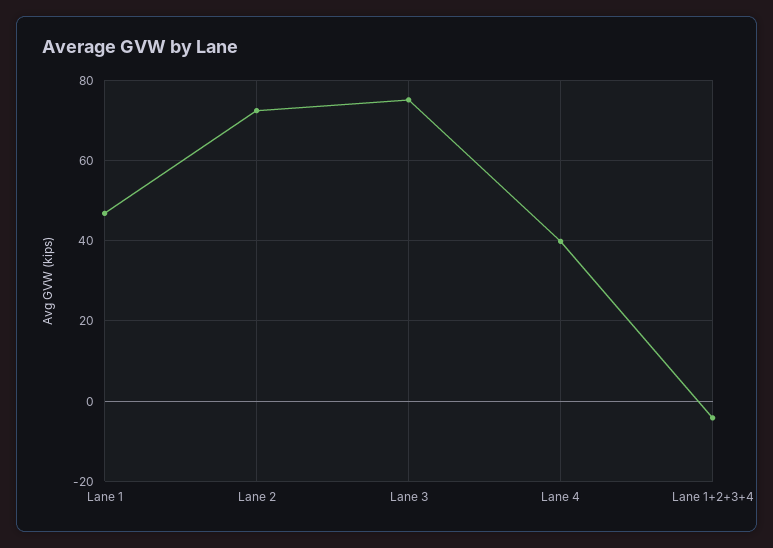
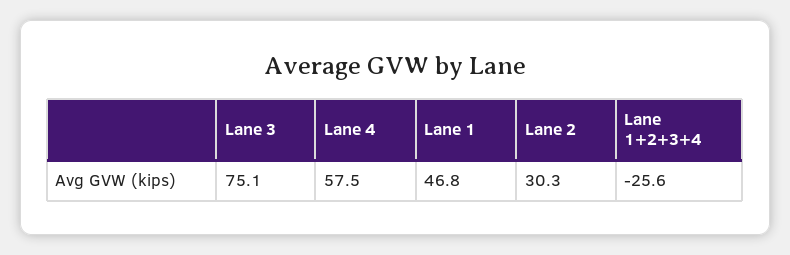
  {
    "Lane 1": 46.8,
-   "Lane 2": 72,
+   "Lane 2": 30.3,
    "Lane 3": 75.1,
-   "Lane 4": 40,
+   "Lane 4": 57.5,
-   "Lane 1+2+3+4": -4
+   "Lane 1+2+3+4": -25.6
  }

